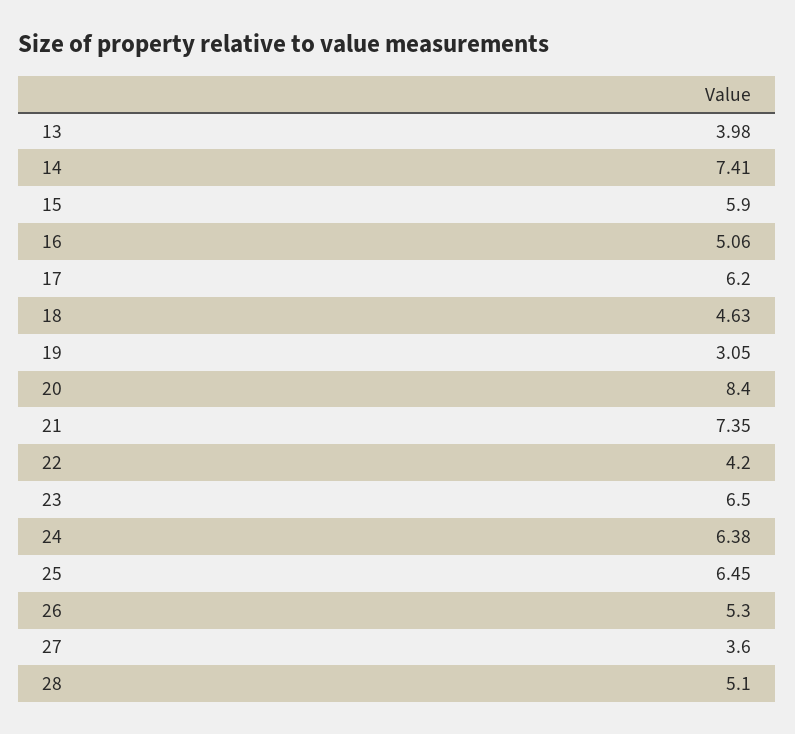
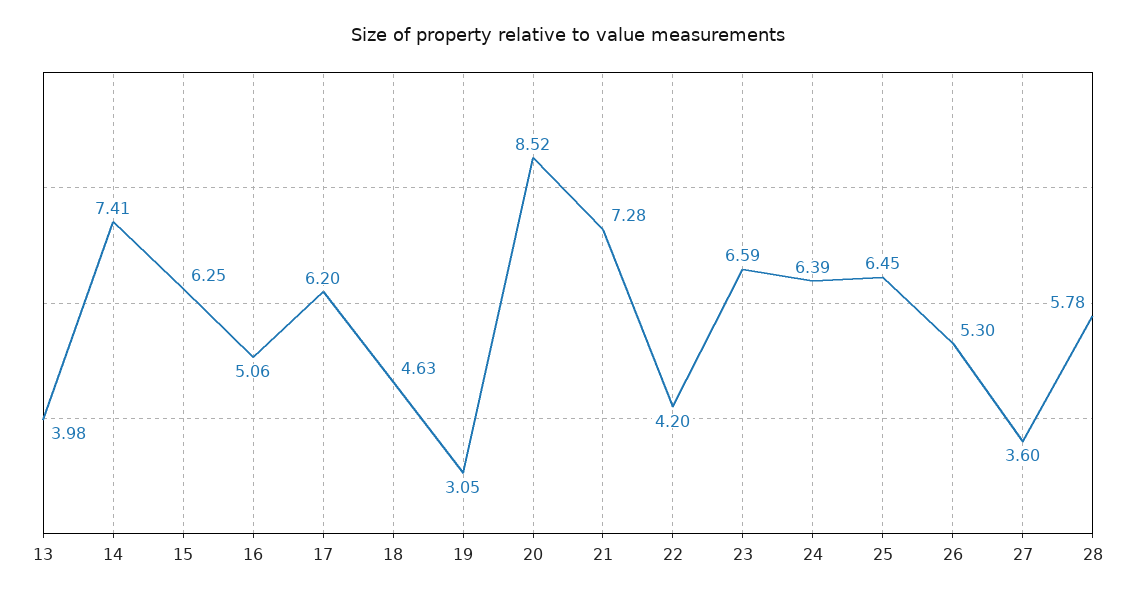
  {
    "13": 3.98,
    "14": 7.41,
-   "15": 5.9,
+   "15": 6.25,
    "16": 5.06,
    "17": 6.2,
    "18": 4.63,
    "19": 3.05,
-   "20": 8.4,
+   "20": 8.52,
-   "21": 7.35,
+   "21": 7.28,
    "22": 4.2,
-   "23": 6.5,
+   "23": 6.59,
-   "24": 6.38,
+   "24": 6.39,
    "25": 6.45,
    "26": 5.3,
    "27": 3.6,
-   "28": 5.1
+   "28": 5.78
  }

